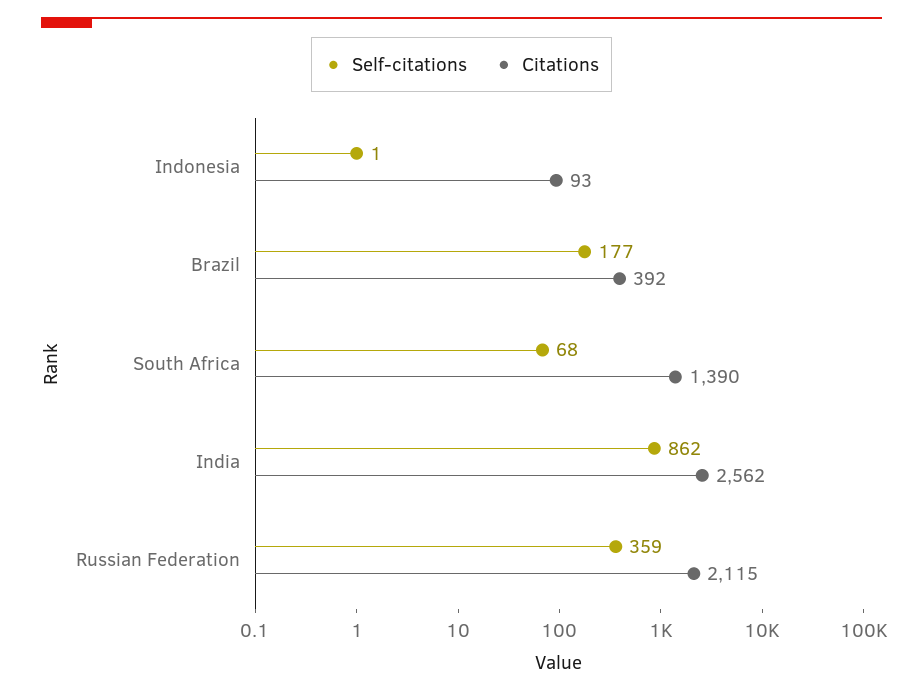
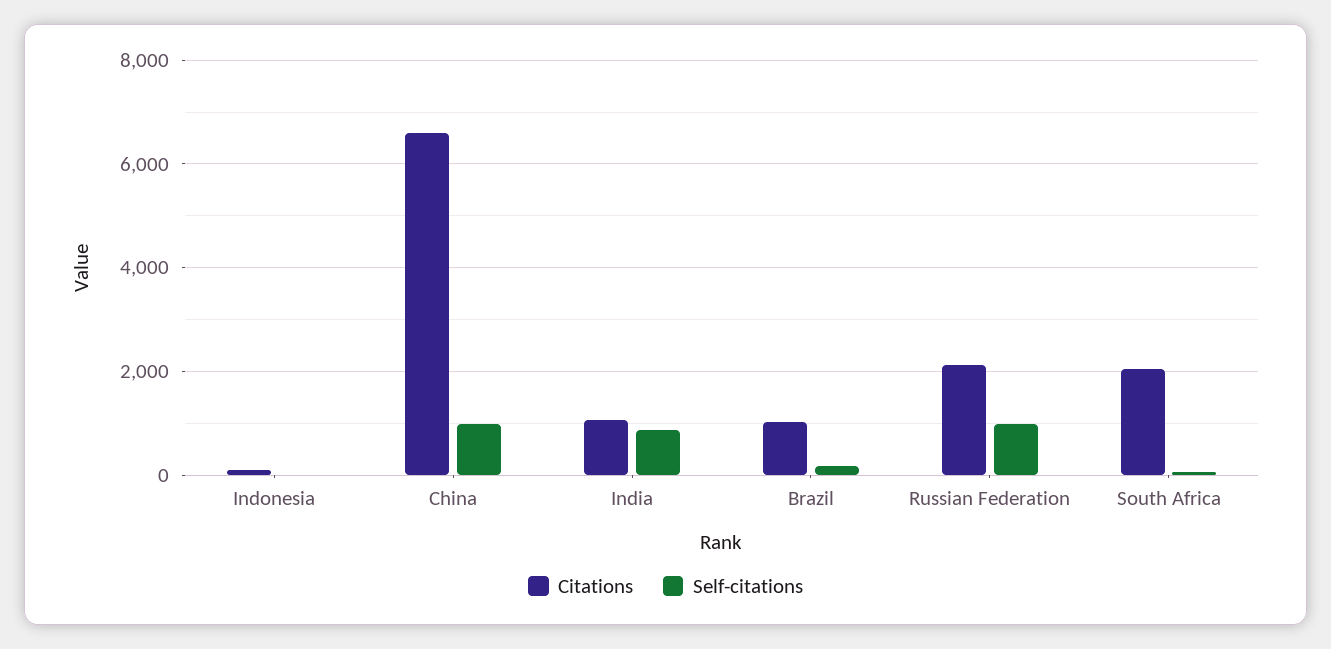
  {
    "Self-citations": {
      "Indonesia": 1,
      "Brazil": 177,
      "South Africa": 68,
      "India": 862,
-     "Russian Federation": 359
+     "Russian Federation": 1000,
+     "China": 1000
    },
    "Citations": {
      "Indonesia": 93,
-     "Brazil": 392,
+     "Brazil": 1000,
-     "South Africa": 1390,
+     "South Africa": 2000,
-     "India": 2562,
+     "India": 1000,
-     "Russian Federation": 2115
+     "Russian Federation": 2115,
+     "China": 6600
    }
  }

